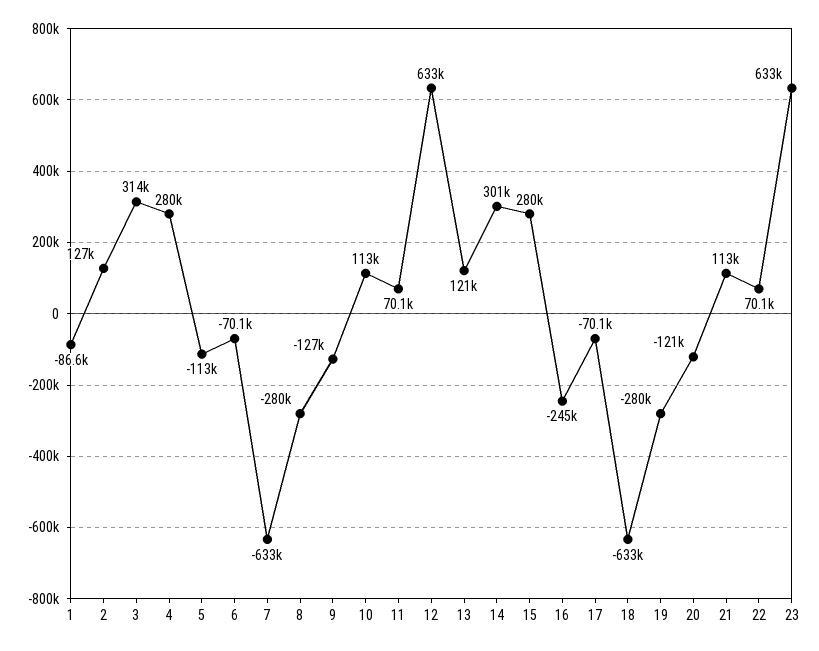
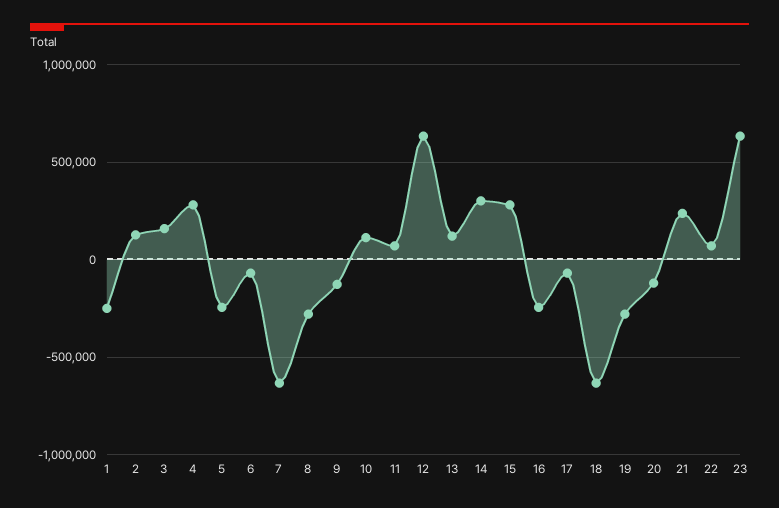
  {
-   "1": -86600,
+   "1": -250000,
    "2": 127000,
-   "3": 314000,
+   "3": 150000,
    "4": 280000,
-   "5": -113000,
+   "5": -250000,
    "6": -70100,
    "7": -633000,
    "8": -280000,
    "9": -127000,
    "10": 113000,
    "11": 70100,
    "12": 633000,
    "13": 121000,
    "14": 301000,
    "15": 280000,
    "16": -245000,
    "17": -70100,
    "18": -633000,
    "19": -280000,
    "20": -121000,
-   "21": 113000,
+   "21": 250000,
    "22": 70100,
    "23": 633000
  }

